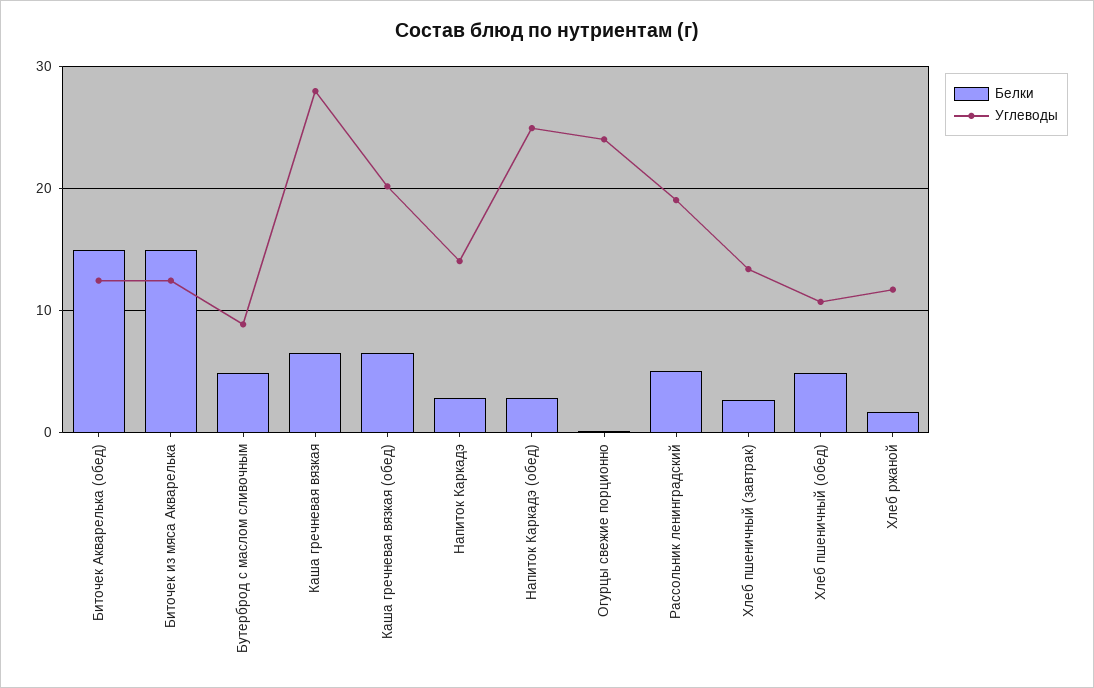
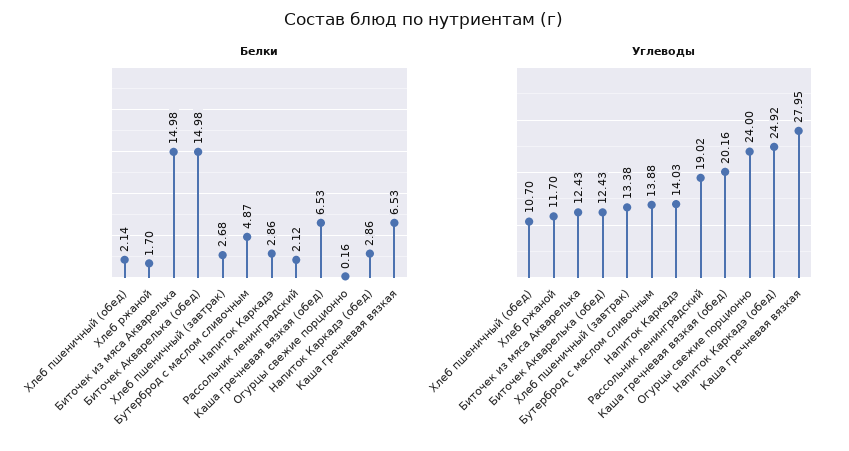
  {
    "Белки": {
      "Биточек Акварелька (обед)": 14.98,
      "Биточек из мяса Акварелька": 14.98,
      "Бутерброд с маслом сливочным": 4.87,
      "Каша гречневая вязкая": 6.53,
      "Каша гречневая вязкая (обед)": 6.53,
      "Напиток Каркадэ": 2.86,
      "Напиток Каркадэ (обед)": 2.86,
      "Огурцы свежие порционно": 0.16,
-     "Рассольник ленинградский": 5,
+     "Рассольник ленинградский": 2.12,
      "Хлеб пшеничный (завтрак)": 2.68,
-     "Хлеб пшеничный (обед)": 5,
+     "Хлеб пшеничный (обед)": 2.14,
      "Хлеб ржаной": 1.7
    },
    "Углеводы": {
      "Биточек Акварелька (обед)": 12.43,
      "Биточек из мяса Акварелька": 12.43,
-     "Бутерброд с маслом сливочным": 9,
+     "Бутерброд с маслом сливочным": 13.88,
      "Каша гречневая вязкая": 27.95,
      "Каша гречневая вязкая (обед)": 20.16,
      "Напиток Каркадэ": 14.03,
      "Напиток Каркадэ (обед)": 24.92,
      "Огурцы свежие порционно": 24,
      "Рассольник ленинградский": 19.02,
      "Хлеб пшеничный (завтрак)": 13.38,
      "Хлеб пшеничный (обед)": 10.7,
      "Хлеб ржаной": 11.7
    }
  }

